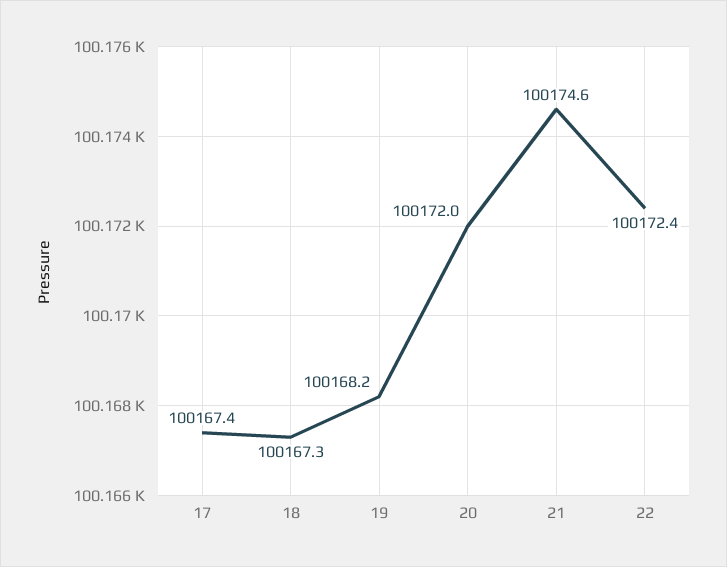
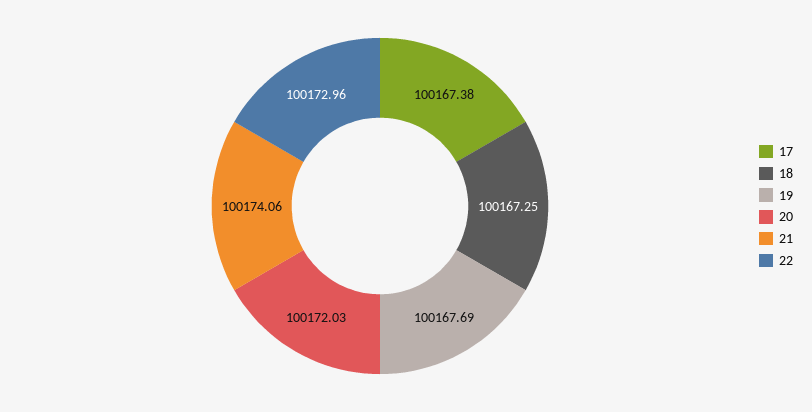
  {
    "17": 100167.38,
    "18": 100167.25,
-   "19": 100168.2,
+   "19": 100167.69,
    "20": 100172.03,
-   "21": 100174.6,
+   "21": 100174.06,
-   "22": 100172.4
+   "22": 100172.96
  }

